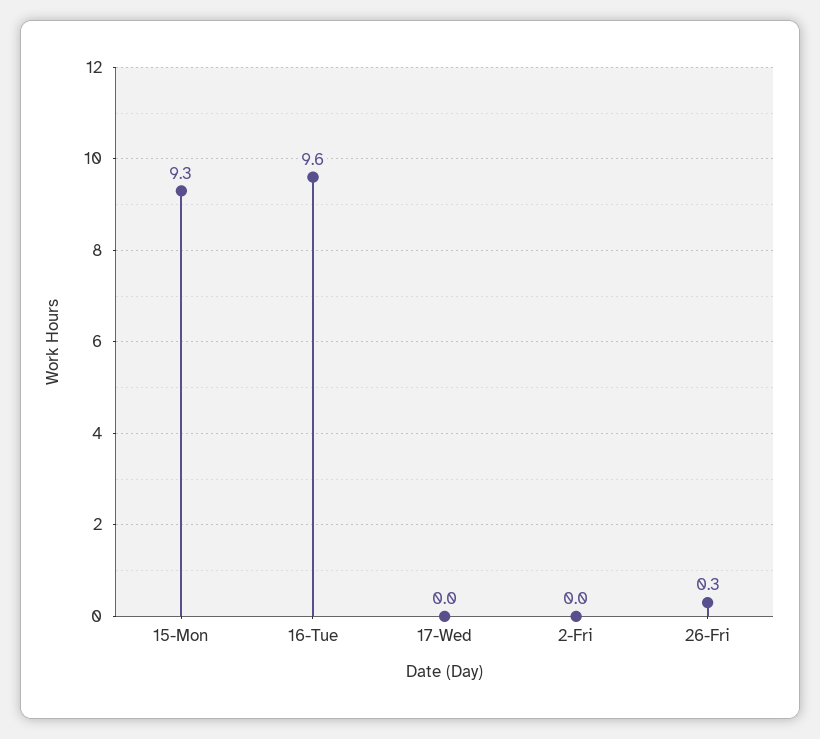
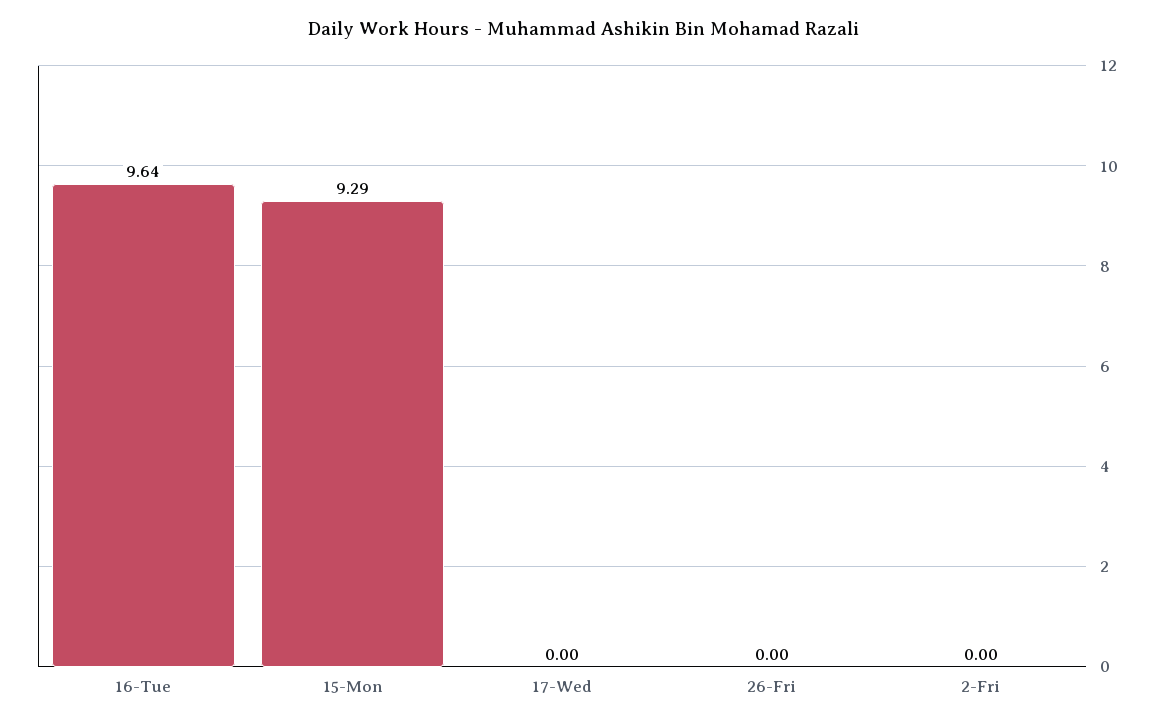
  {
    "15-Mon": 9.29,
    "16-Tue": 9.64,
    "17-Wed": 0,
    "2-Fri": 0,
-   "26-Fri": 0.3
+   "26-Fri": 0
  }

